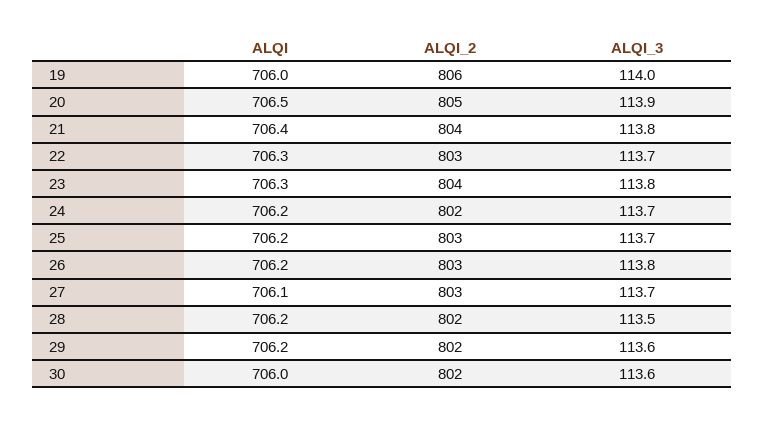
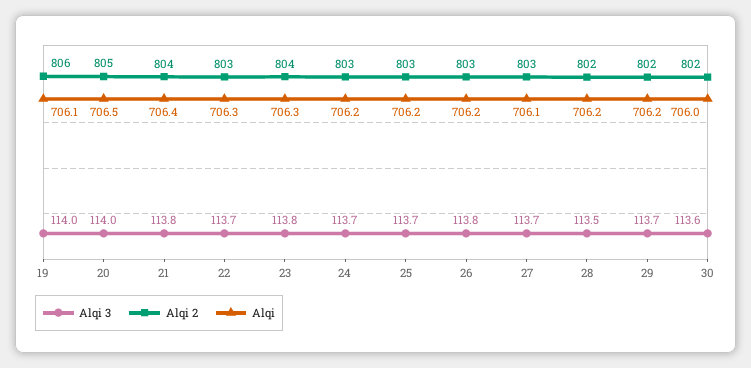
  {
    "ALQI": {
-     "19": 706,
+     "19": 706.1,
      "20": 706.5,
      "21": 706.4,
      "22": 706.3,
      "23": 706.3,
      "24": 706.2,
      "25": 706.2,
      "26": 706.2,
      "27": 706.1,
      "28": 706.2,
      "29": 706.2,
      "30": 706
    },
    "ALQI_2": {
      "19": 806,
      "20": 805,
      "21": 804,
      "22": 803,
      "23": 804,
-     "24": 802,
+     "24": 803,
      "25": 803,
      "26": 803,
      "27": 803,
      "28": 802,
      "29": 802,
      "30": 802
    },
    "ALQI_3": {
      "19": 114,
-     "20": 113.9,
+     "20": 114,
      "21": 113.8,
      "22": 113.7,
      "23": 113.8,
      "24": 113.7,
      "25": 113.7,
      "26": 113.8,
      "27": 113.7,
      "28": 113.5,
-     "29": 113.6,
+     "29": 113.7,
      "30": 113.6
    }
  }

